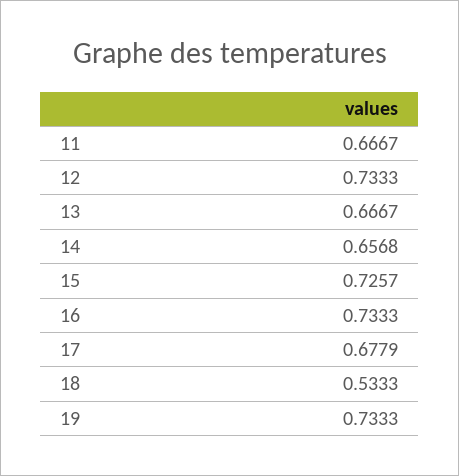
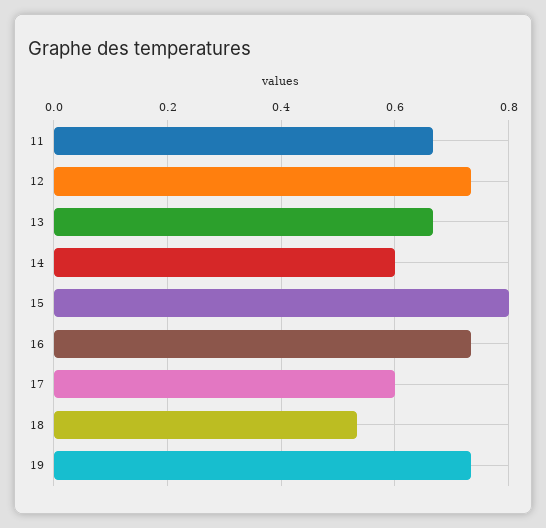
  {
    "11": 0.6667,
    "12": 0.7333,
    "13": 0.6667,
-   "14": 0.6568,
+   "14": 0.6,
-   "15": 0.7257,
+   "15": 0.8,
    "16": 0.7333,
-   "17": 0.6779,
+   "17": 0.6,
    "18": 0.5333,
    "19": 0.7333
  }

